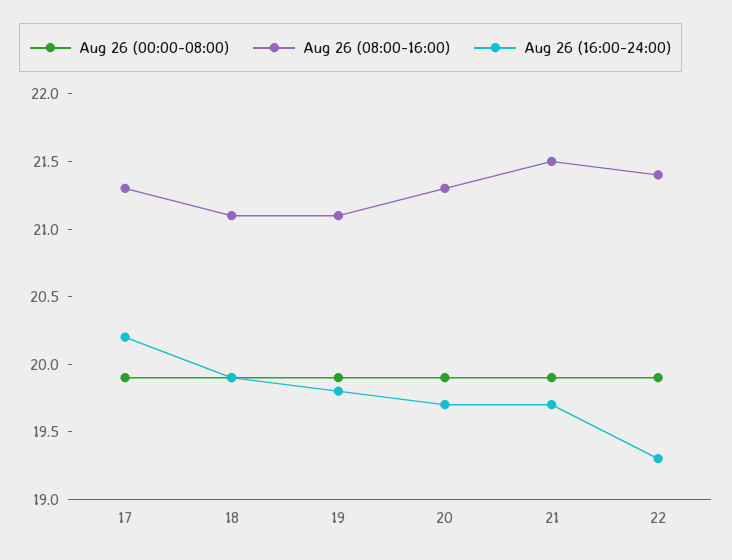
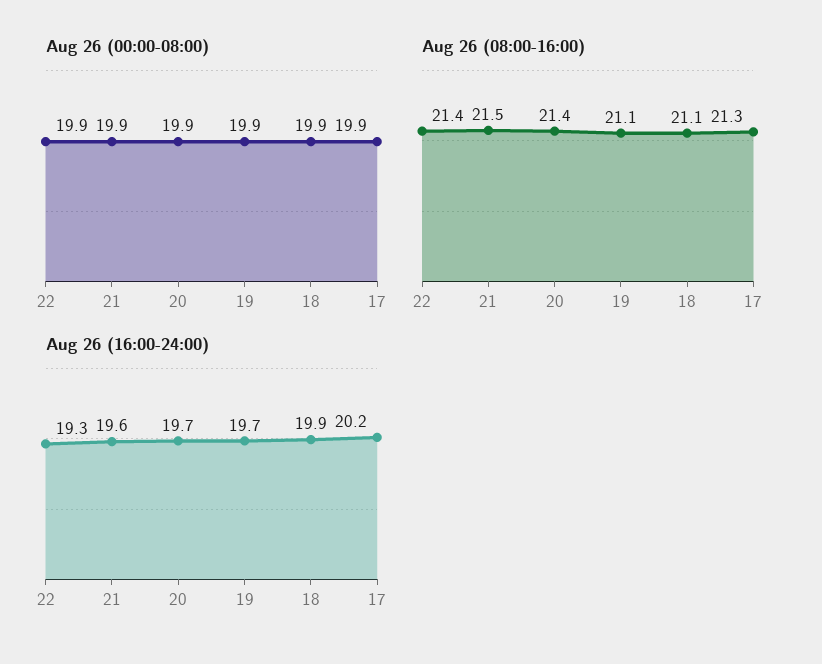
  {
    "Aug 26 (00:00-08:00)": {
      "17": 19.9,
      "18": 19.9,
      "19": 19.9,
      "20": 19.9,
      "21": 19.9,
      "22": 19.9
    },
    "Aug 26 (08:00-16:00)": {
      "17": 21.3,
      "18": 21.1,
      "19": 21.1,
-     "20": 21.3,
+     "20": 21.4,
      "21": 21.5,
      "22": 21.4
    },
    "Aug 26 (16:00-24:00)": {
      "17": 20.2,
      "18": 19.9,
-     "19": 19.8,
+     "19": 19.7,
      "20": 19.7,
-     "21": 19.7,
+     "21": 19.6,
      "22": 19.3
    }
  }

